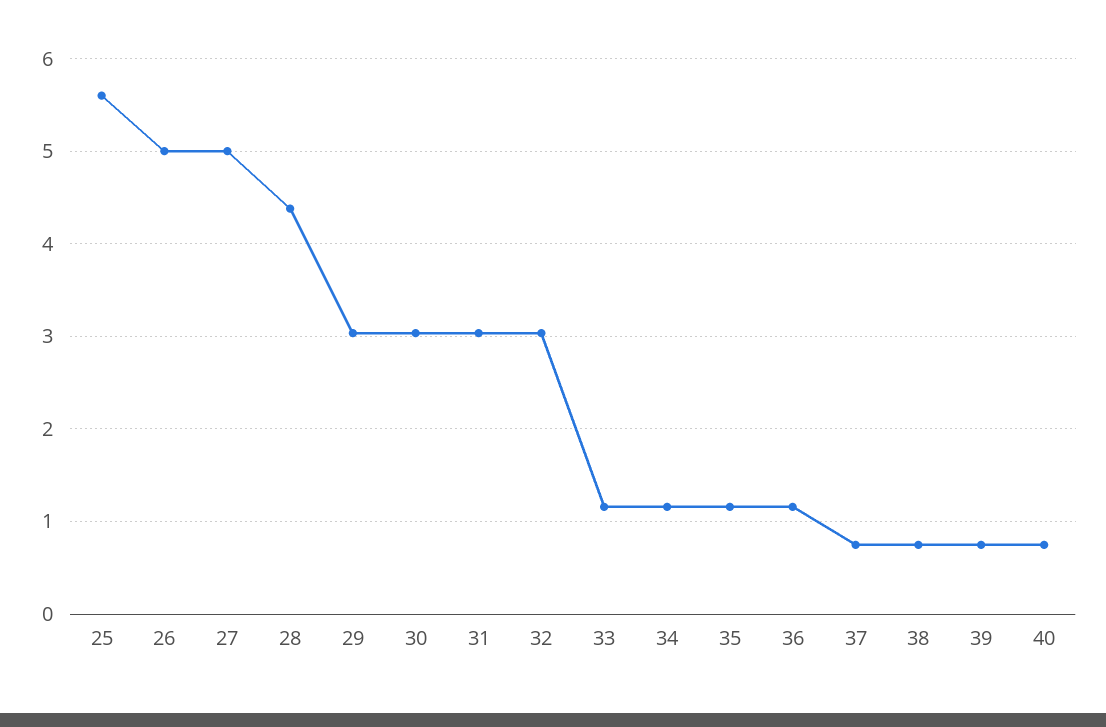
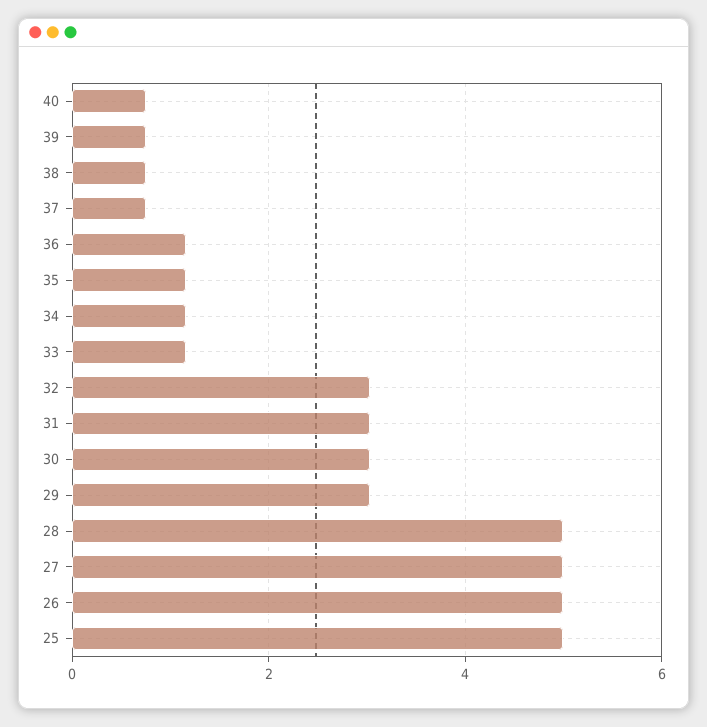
  {
-   "25": 5.6,
+   "25": 5,
    "26": 5,
    "27": 5,
-   "28": 4.4,
+   "28": 5,
    "29": 3,
    "30": 3,
    "31": 3,
    "32": 3,
    "33": 1.2,
    "34": 1.2,
    "35": 1.2,
    "36": 1.2,
    "37": 0.7,
    "38": 0.7,
    "39": 0.7,
    "40": 0.7
  }

